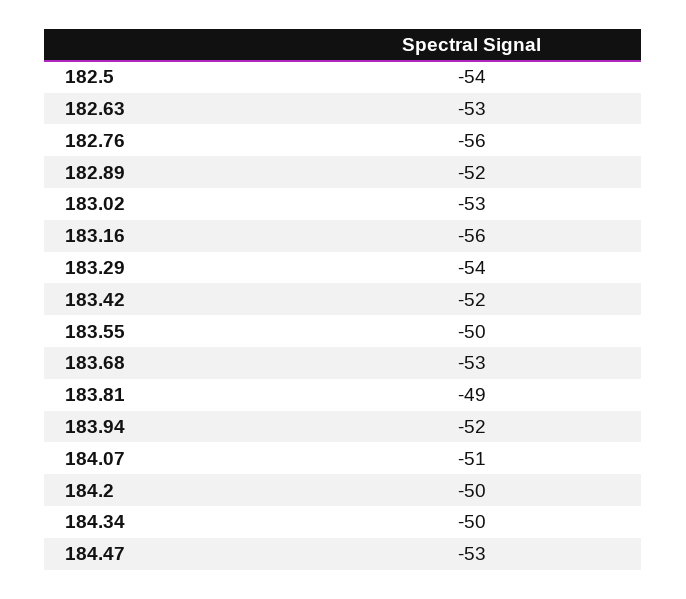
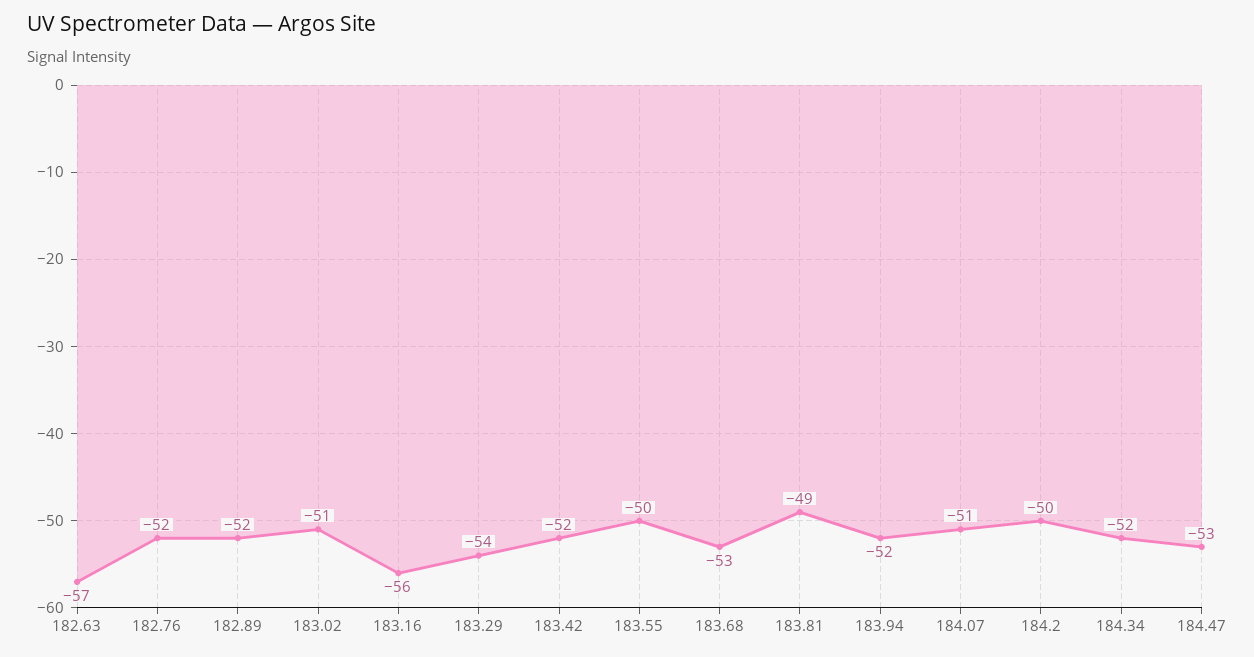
  {
-   "182.5": -54,
-   "182.63": -53,
+   "182.63": -57,
-   "182.76": -56,
+   "182.76": -52,
    "182.89": -52,
-   "183.02": -53,
+   "183.02": -51,
    "183.16": -56,
    "183.29": -54,
    "183.42": -52,
    "183.55": -50,
    "183.68": -53,
    "183.81": -49,
    "183.94": -52,
    "184.07": -51,
    "184.2": -50,
-   "184.34": -50,
+   "184.34": -52,
    "184.47": -53
  }

